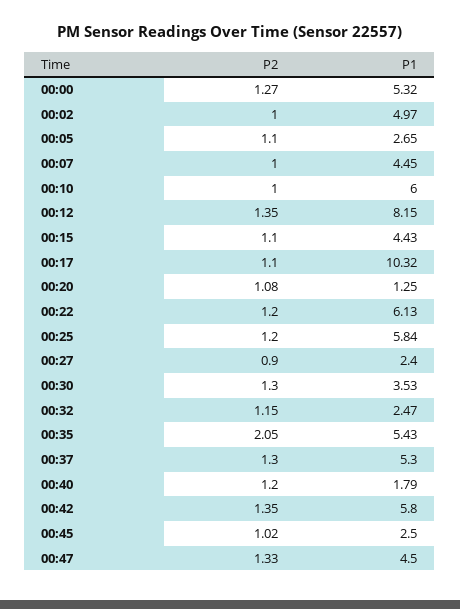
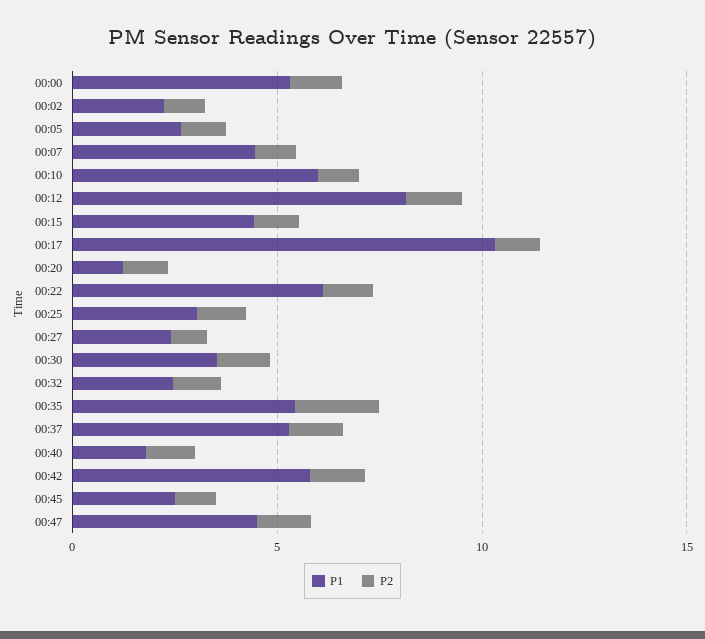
  {
    "P2": {
      "00:00": 1.27,
      "00:02": 1,
      "00:05": 1.1,
      "00:07": 1,
      "00:10": 1,
      "00:12": 1.35,
      "00:15": 1.1,
      "00:17": 1.1,
      "00:20": 1.08,
      "00:22": 1.2,
      "00:25": 1.2,
      "00:27": 0.9,
      "00:30": 1.3,
      "00:32": 1.15,
      "00:35": 2.05,
      "00:37": 1.3,
      "00:40": 1.2,
      "00:42": 1.35,
      "00:45": 1.02,
      "00:47": 1.33
    },
    "P1": {
      "00:00": 5.32,
-     "00:02": 4.97,
+     "00:02": 2,
      "00:05": 2.65,
      "00:07": 4.45,
      "00:10": 6,
      "00:12": 8.15,
      "00:15": 4.43,
      "00:17": 10.32,
      "00:20": 1.25,
      "00:22": 6.13,
-     "00:25": 5.84,
+     "00:25": 3,
      "00:27": 2.4,
      "00:30": 3.53,
      "00:32": 2.47,
      "00:35": 5.43,
      "00:37": 5.3,
      "00:40": 1.79,
      "00:42": 5.8,
      "00:45": 2.5,
      "00:47": 4.5
    }
  }

